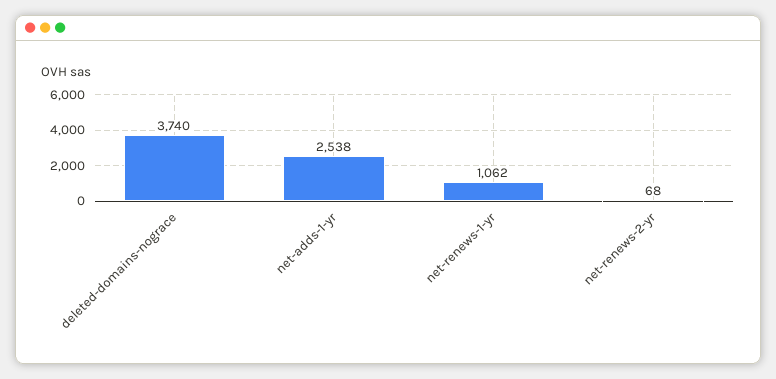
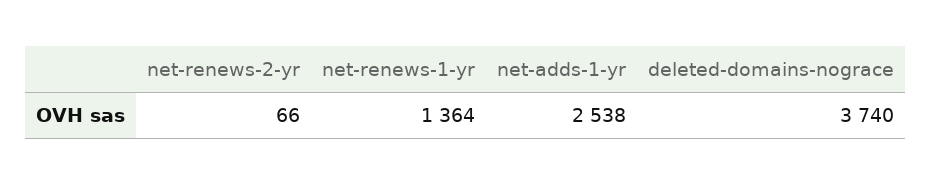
  {
    "deleted-domains-nograce": 3740,
    "net-adds-1-yr": 2538,
-   "net-renews-1-yr": 1062,
+   "net-renews-1-yr": 1364,
-   "net-renews-2-yr": 68
+   "net-renews-2-yr": 66
  }

